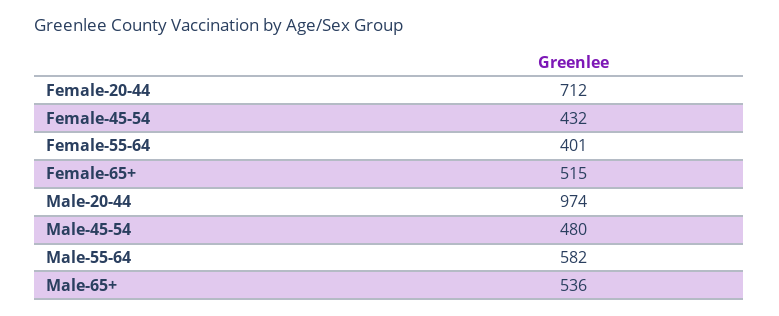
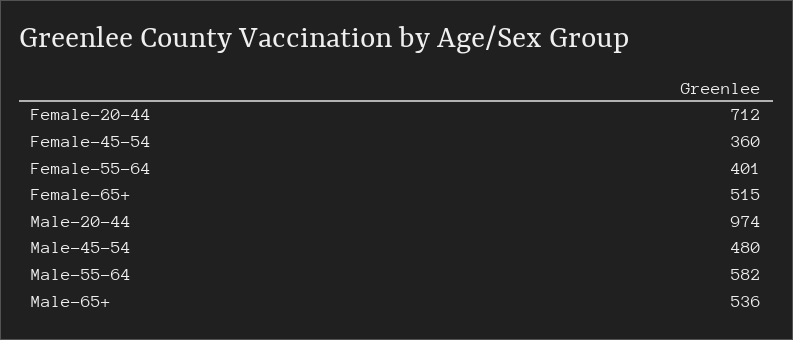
  {
    "Female-20-44": 712,
-   "Female-45-54": 432,
+   "Female-45-54": 360,
    "Female-55-64": 401,
    "Female-65+": 515,
    "Male-20-44": 974,
    "Male-45-54": 480,
    "Male-55-64": 582,
    "Male-65+": 536
  }

